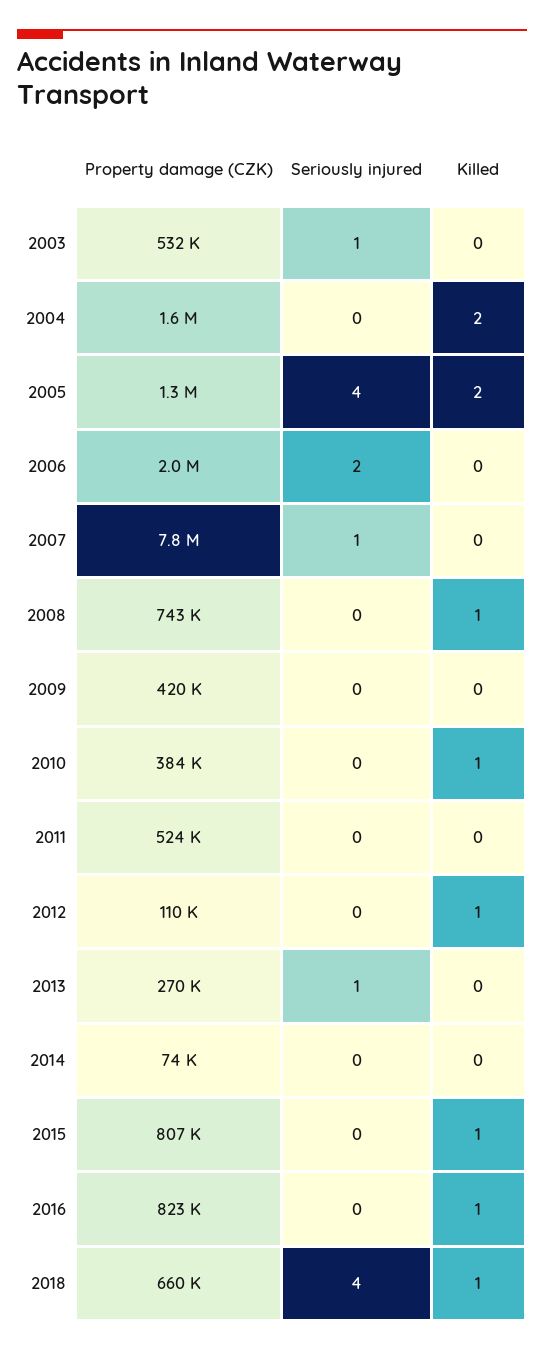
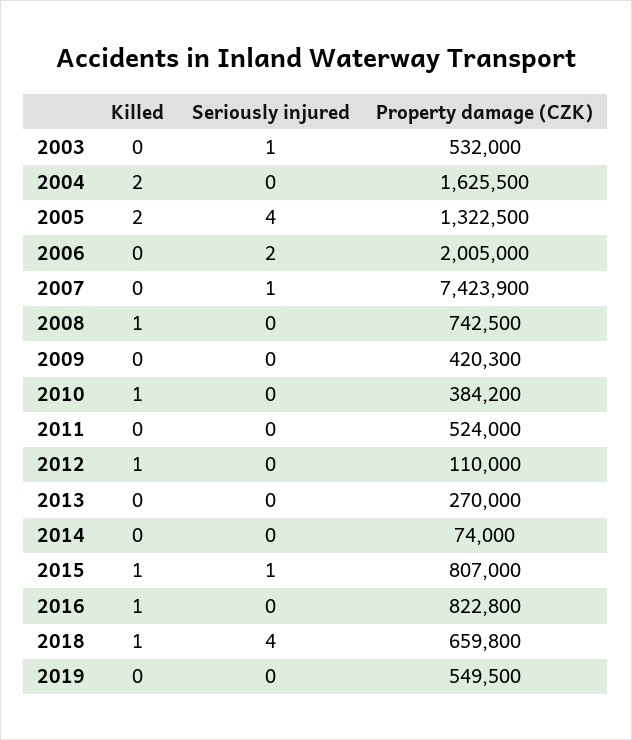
  {
    "Property damage (CZK)": {
      "2003": 532000,
      "2004": 1625500,
      "2005": 1322500,
      "2006": 2005000,
-     "2007": 7800000,
+     "2007": 7423900,
      "2008": 742500,
      "2009": 420300,
      "2010": 384200,
      "2011": 524000,
      "2012": 110000,
      "2013": 270000,
      "2014": 74000,
      "2015": 807000,
      "2016": 822800,
-     "2018": 659800
+     "2018": 659800,
+     "2019": 549500
    },
    "Seriously injured": {
      "2003": 1,
      "2004": 0,
      "2005": 4,
      "2006": 2,
      "2007": 1,
      "2008": 0,
      "2009": 0,
      "2010": 0,
      "2011": 0,
      "2012": 0,
-     "2013": 1,
+     "2013": 0,
      "2014": 0,
-     "2015": 0,
+     "2015": 1,
      "2016": 0,
-     "2018": 4
+     "2018": 4,
+     "2019": 0
    },
    "Killed": {
      "2003": 0,
      "2004": 2,
      "2005": 2,
      "2006": 0,
      "2007": 0,
      "2008": 1,
      "2009": 0,
      "2010": 1,
      "2011": 0,
      "2012": 1,
      "2013": 0,
      "2014": 0,
      "2015": 1,
      "2016": 1,
-     "2018": 1
+     "2018": 1,
+     "2019": 0
    }
  }

